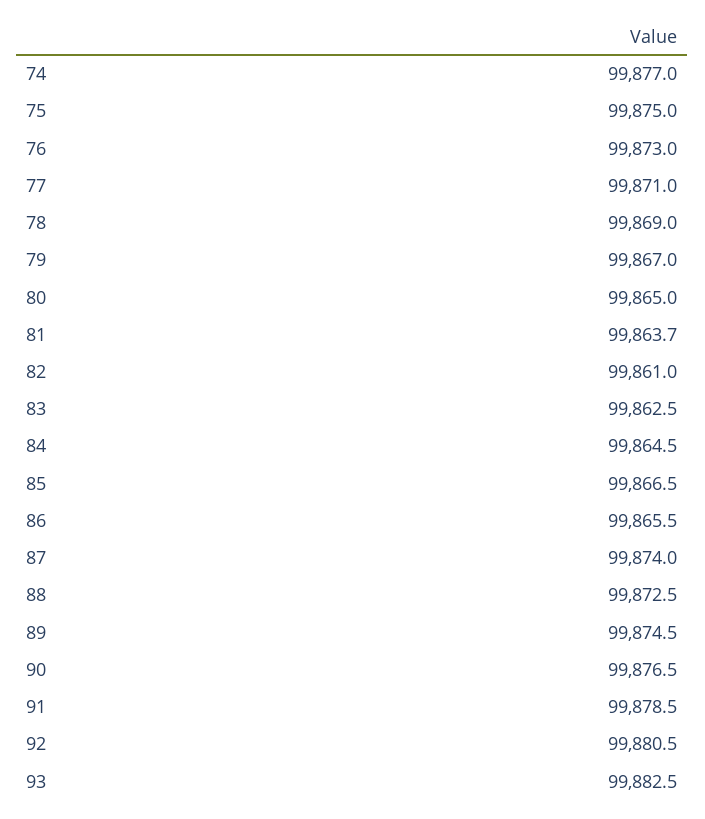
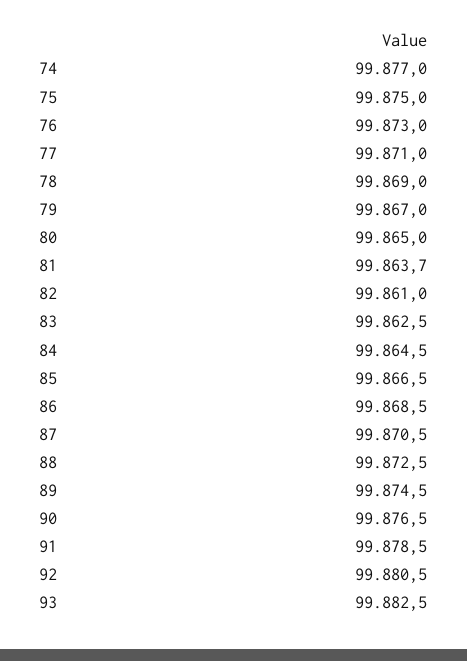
  {
    "74": 99877,
    "75": 99875,
    "76": 99873,
    "77": 99871,
    "78": 99869,
    "79": 99867,
    "80": 99865,
    "81": 99863.7,
    "82": 99861,
    "83": 99862.5,
    "84": 99864.5,
    "85": 99866.5,
-   "86": 99865.5,
+   "86": 99868.5,
-   "87": 99874,
+   "87": 99870.5,
    "88": 99872.5,
    "89": 99874.5,
    "90": 99876.5,
    "91": 99878.5,
    "92": 99880.5,
    "93": 99882.5
  }

